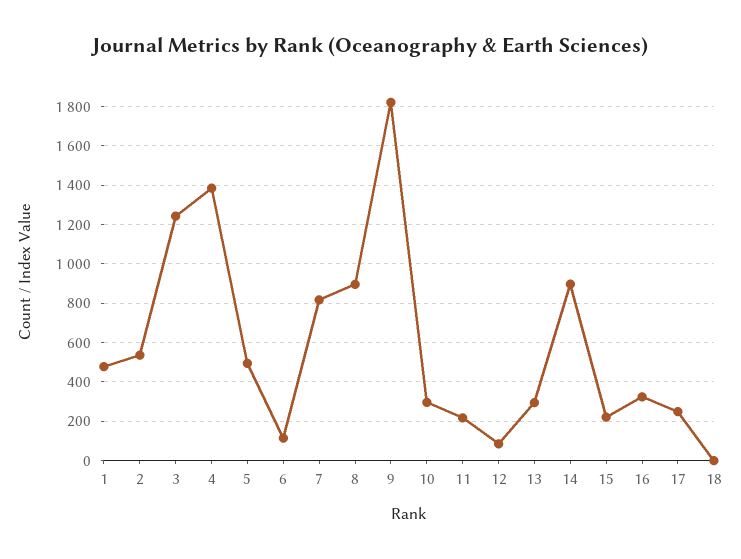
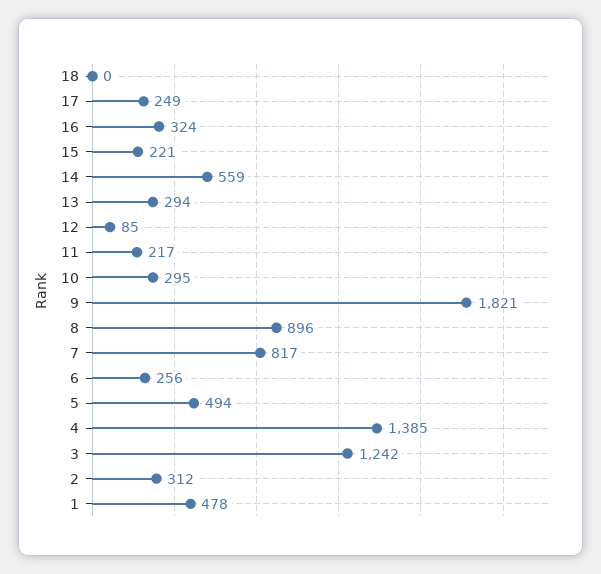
  {
    "1": 478,
-   "2": 550,
+   "2": 312,
    "3": 1242,
    "4": 1385,
    "5": 494,
-   "6": 100,
+   "6": 256,
    "7": 817,
    "8": 896,
    "9": 1821,
    "10": 295,
    "11": 217,
    "12": 85,
    "13": 294,
-   "14": 900,
+   "14": 559,
    "15": 221,
    "16": 324,
    "17": 249,
    "18": 0
  }

